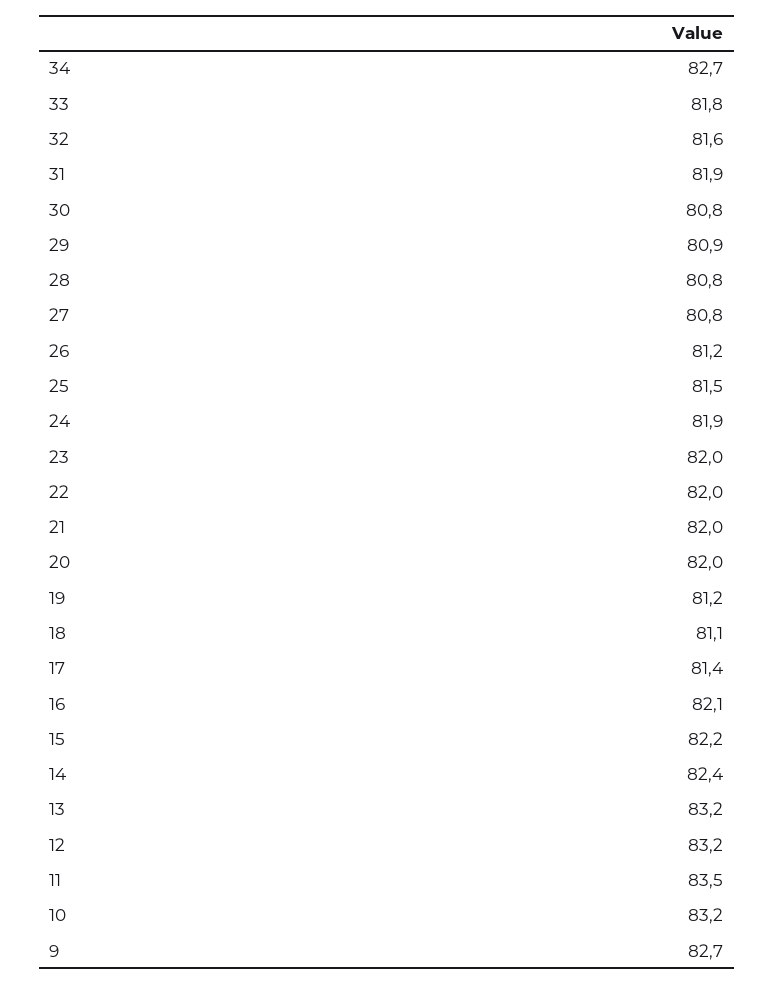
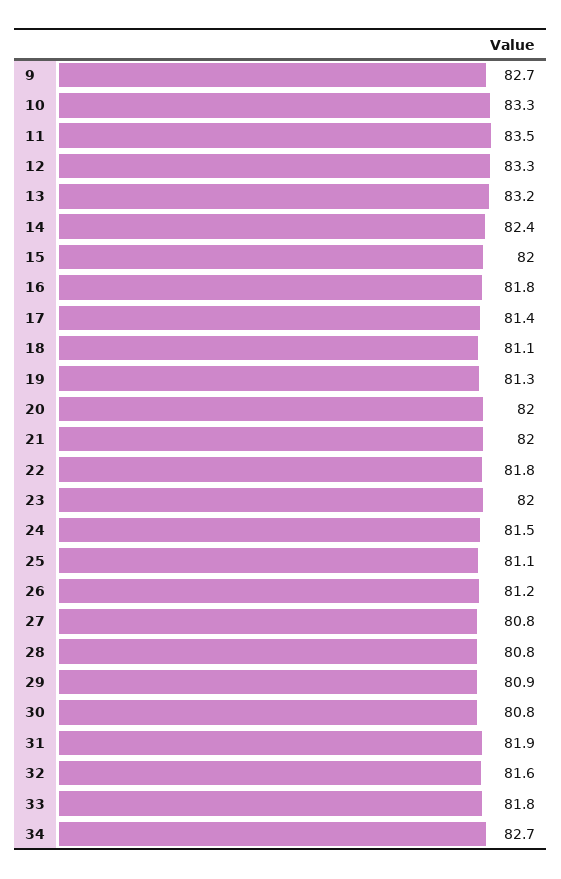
  {
    "34": 82.7,
    "33": 81.8,
    "32": 81.6,
    "31": 81.9,
    "30": 80.8,
    "29": 80.9,
    "28": 80.8,
    "27": 80.8,
    "26": 81.2,
-   "25": 81.5,
+   "25": 81.1,
-   "24": 81.9,
+   "24": 81.5,
    "23": 82,
-   "22": 82,
+   "22": 81.8,
    "21": 82,
    "20": 82,
-   "19": 81.2,
+   "19": 81.3,
    "18": 81.1,
    "17": 81.4,
-   "16": 82.1,
+   "16": 81.8,
-   "15": 82.2,
+   "15": 82,
    "14": 82.4,
    "13": 83.2,
-   "12": 83.2,
+   "12": 83.3,
    "11": 83.5,
-   "10": 83.2,
+   "10": 83.3,
    "9": 82.7
  }

